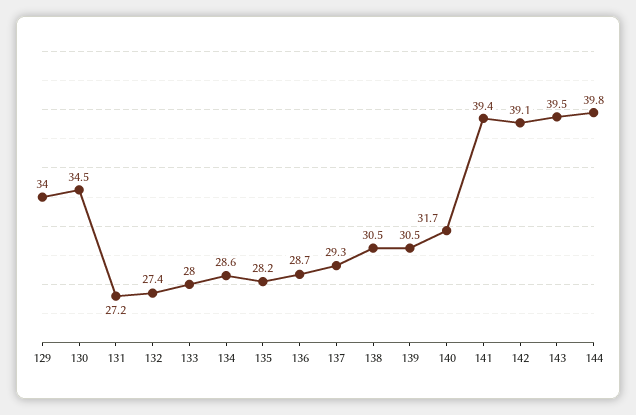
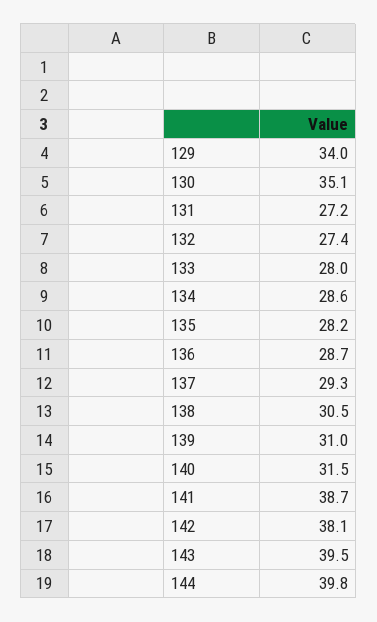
  {
    "129": 34,
-   "130": 34.5,
+   "130": 35.1,
    "131": 27.2,
    "132": 27.4,
    "133": 28,
    "134": 28.6,
    "135": 28.2,
    "136": 28.7,
    "137": 29.3,
    "138": 30.5,
-   "139": 30.5,
+   "139": 31,
-   "140": 31.7,
+   "140": 31.5,
-   "141": 39.4,
+   "141": 38.7,
-   "142": 39.1,
+   "142": 38.1,
    "143": 39.5,
    "144": 39.8
  }

